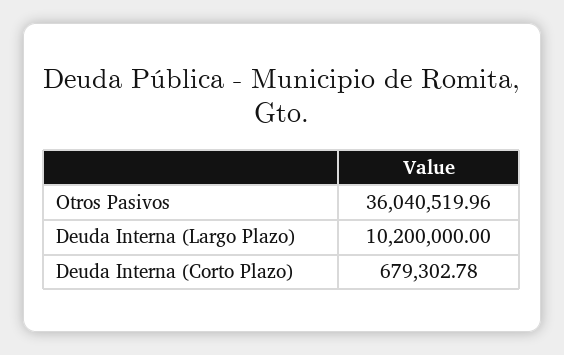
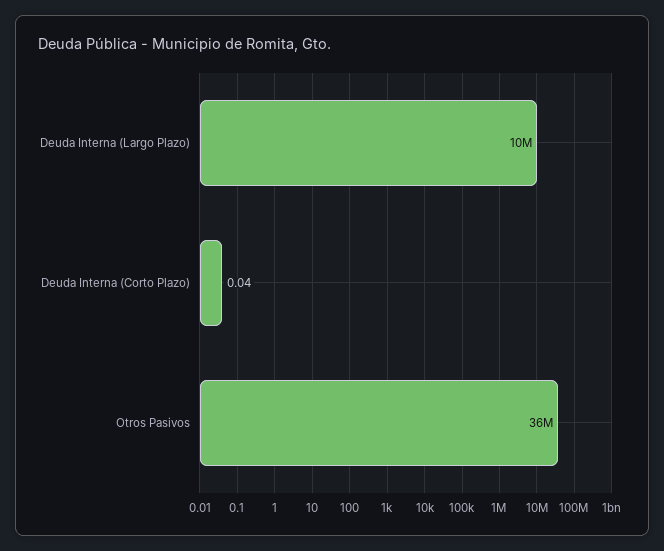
  {
    "Otros Pasivos": 36040519.96,
    "Deuda Interna (Largo Plazo)": 10200000,
-   "Deuda Interna (Corto Plazo)": 679302.78
+   "Deuda Interna (Corto Plazo)": 0.04
  }

